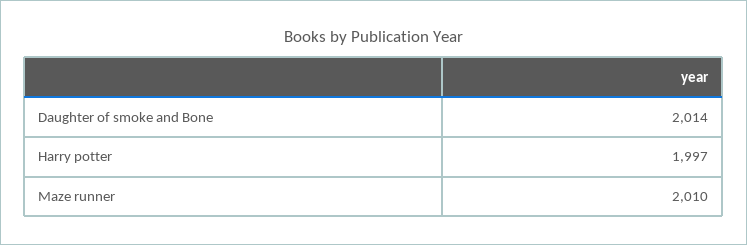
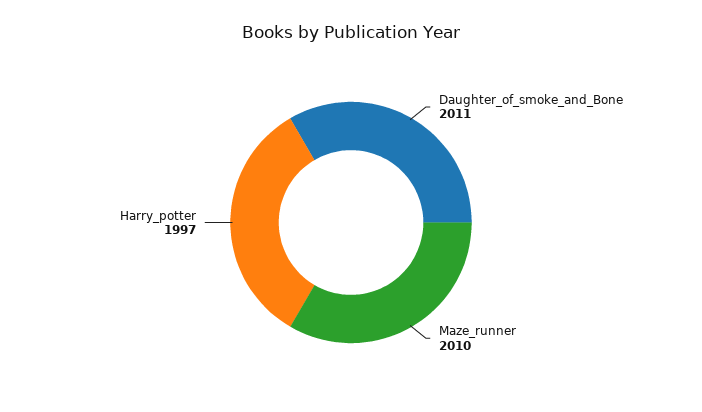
  {
-   "Daughter of smoke and Bone": 2014,
+   "Daughter of smoke and Bone": 2011,
    "Harry potter": 1997,
    "Maze runner": 2010
  }

